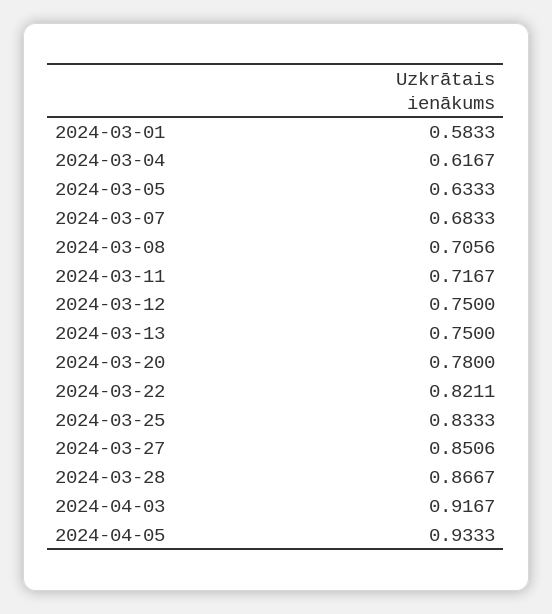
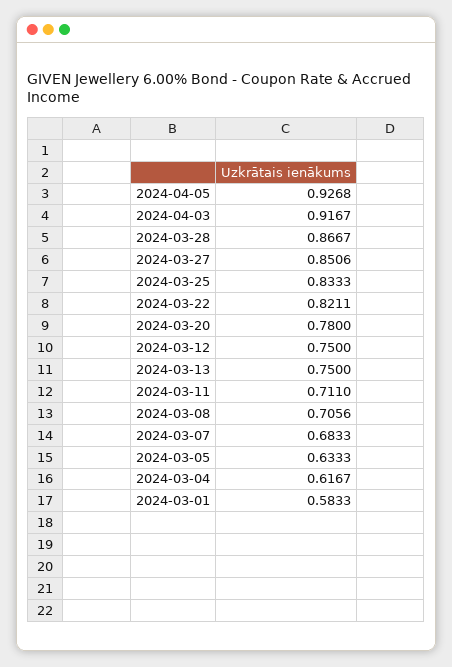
  {
    "2024-03-01": 0.5833,
    "2024-03-04": 0.6167,
    "2024-03-05": 0.6333,
    "2024-03-07": 0.6833,
    "2024-03-08": 0.7056,
-   "2024-03-11": 0.7167,
+   "2024-03-11": 0.711,
    "2024-03-12": 0.75,
    "2024-03-13": 0.75,
    "2024-03-20": 0.78,
    "2024-03-22": 0.8211,
    "2024-03-25": 0.8333,
    "2024-03-27": 0.8506,
    "2024-03-28": 0.8667,
    "2024-04-03": 0.9167,
-   "2024-04-05": 0.9333
+   "2024-04-05": 0.9268
  }

